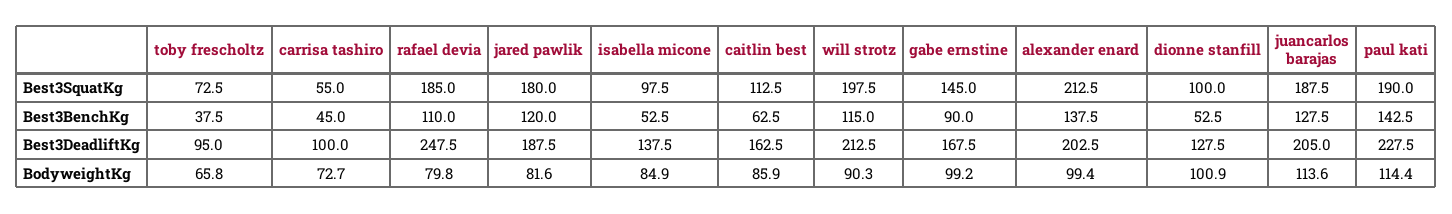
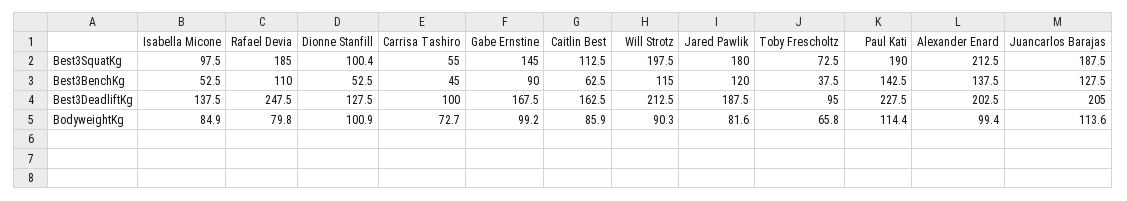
  {
    "toby frescholtz": {
      "Best3SquatKg": 72.5,
      "Best3BenchKg": 37.5,
      "Best3DeadliftKg": 95,
      "BodyweightKg": 65.8
    },
    "carrisa tashiro": {
      "Best3SquatKg": 55,
      "Best3BenchKg": 45,
      "Best3DeadliftKg": 100,
      "BodyweightKg": 72.7
    },
    "rafael devia": {
      "Best3SquatKg": 185,
      "Best3BenchKg": 110,
      "Best3DeadliftKg": 247.5,
      "BodyweightKg": 79.8
    },
    "jared pawlik": {
      "Best3SquatKg": 180,
      "Best3BenchKg": 120,
      "Best3DeadliftKg": 187.5,
      "BodyweightKg": 81.6
    },
    "isabella micone": {
      "Best3SquatKg": 97.5,
      "Best3BenchKg": 52.5,
      "Best3DeadliftKg": 137.5,
      "BodyweightKg": 84.9
    },
    "caitlin best": {
      "Best3SquatKg": 112.5,
      "Best3BenchKg": 62.5,
      "Best3DeadliftKg": 162.5,
      "BodyweightKg": 85.9
    },
    "will strotz": {
      "Best3SquatKg": 197.5,
      "Best3BenchKg": 115,
      "Best3DeadliftKg": 212.5,
      "BodyweightKg": 90.3
    },
    "gabe ernstine": {
      "Best3SquatKg": 145,
      "Best3BenchKg": 90,
      "Best3DeadliftKg": 167.5,
      "BodyweightKg": 99.2
    },
    "alexander enard": {
      "Best3SquatKg": 212.5,
      "Best3BenchKg": 137.5,
      "Best3DeadliftKg": 202.5,
      "BodyweightKg": 99.4
    },
    "dionne stanfill": {
-     "Best3SquatKg": 100,
+     "Best3SquatKg": 100.4,
      "Best3BenchKg": 52.5,
      "Best3DeadliftKg": 127.5,
      "BodyweightKg": 100.9
    },
    "juancarlos barajas": {
      "Best3SquatKg": 187.5,
      "Best3BenchKg": 127.5,
      "Best3DeadliftKg": 205,
      "BodyweightKg": 113.6
    },
    "paul kati": {
      "Best3SquatKg": 190,
      "Best3BenchKg": 142.5,
      "Best3DeadliftKg": 227.5,
      "BodyweightKg": 114.4
    }
  }

